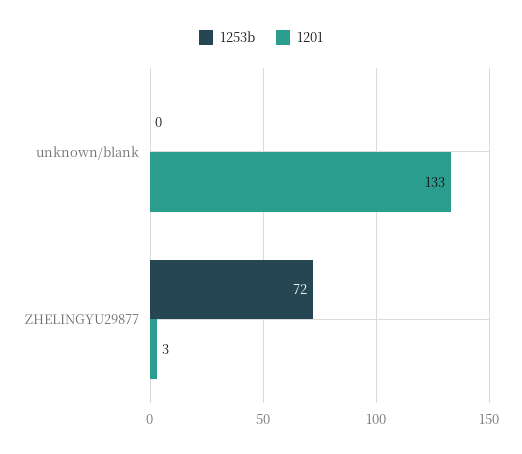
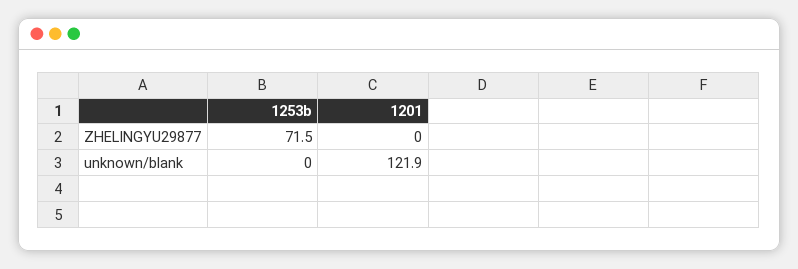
  {
    "1253b": {
      "unknown/blank": 0,
      "ZHELINGYU29877": 71.5
    },
    "1201": {
-     "unknown/blank": 133,
+     "unknown/blank": 121.9,
-     "ZHELINGYU29877": 3
+     "ZHELINGYU29877": 0
    }
  }

